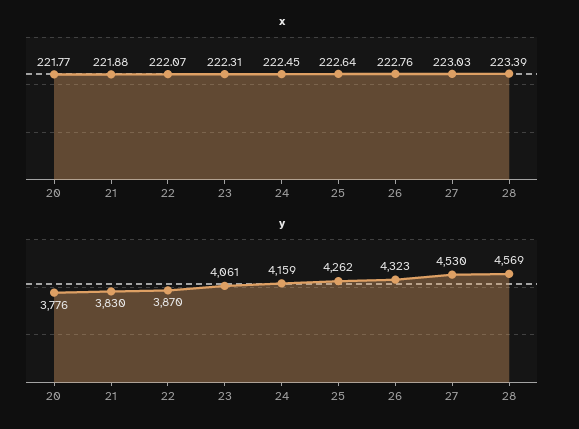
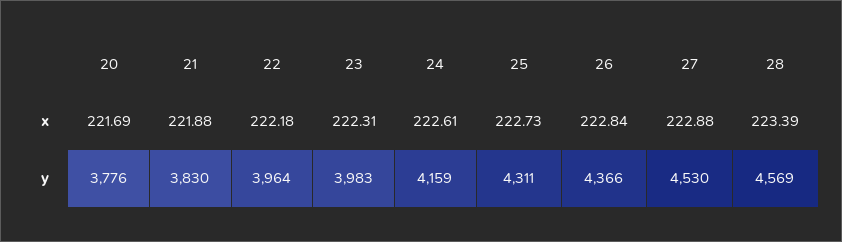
  {
    "x": {
-     "20": 221.77,
+     "20": 221.69,
      "21": 221.88,
-     "22": 222.07,
+     "22": 222.18,
      "23": 222.31,
-     "24": 222.45,
+     "24": 222.61,
-     "25": 222.64,
+     "25": 222.73,
-     "26": 222.76,
+     "26": 222.84,
-     "27": 223.03,
+     "27": 222.88,
      "28": 223.39
    },
    "y": {
      "20": 3776,
      "21": 3830,
-     "22": 3870,
+     "22": 3964,
-     "23": 4061,
+     "23": 3983,
      "24": 4159,
-     "25": 4262,
+     "25": 4311,
-     "26": 4323,
+     "26": 4366,
      "27": 4530,
      "28": 4569
    }
  }

